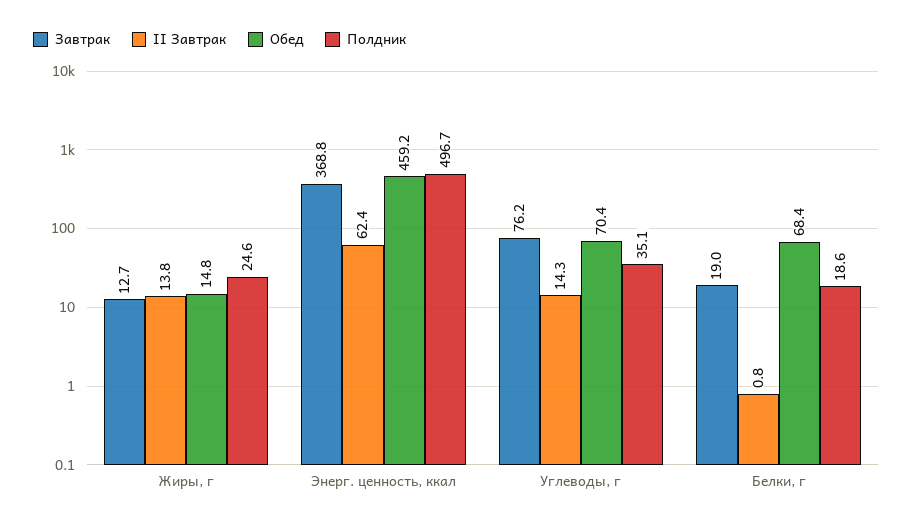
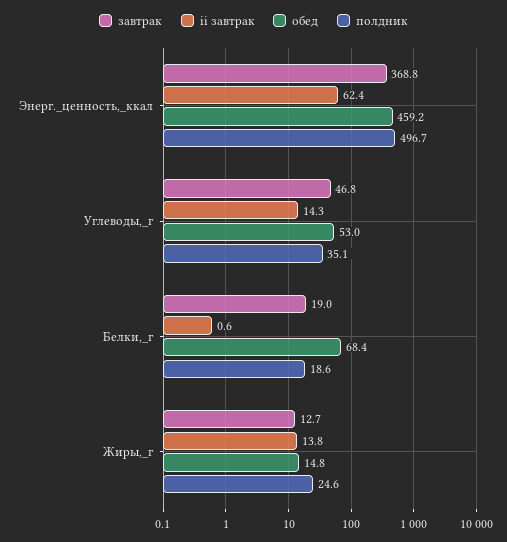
  {
    "Завтрак": {
      "Жиры, г": 12.7,
      "Энерг. ценность, ккал": 368.8,
-     "Углеводы, г": 76.2,
+     "Углеводы, г": 46.8,
      "Белки, г": 19
    },
    "II Завтрак": {
      "Жиры, г": 13.8,
      "Энерг. ценность, ккал": 62.4,
      "Углеводы, г": 14.3,
-     "Белки, г": 0.8
+     "Белки, г": 0.6
    },
    "Обед": {
      "Жиры, г": 14.8,
      "Энерг. ценность, ккал": 459.2,
-     "Углеводы, г": 70.4,
+     "Углеводы, г": 53,
      "Белки, г": 68.4
    },
    "Полдник": {
      "Жиры, г": 24.6,
      "Энерг. ценность, ккал": 496.7,
      "Углеводы, г": 35.1,
      "Белки, г": 18.6
    }
  }

